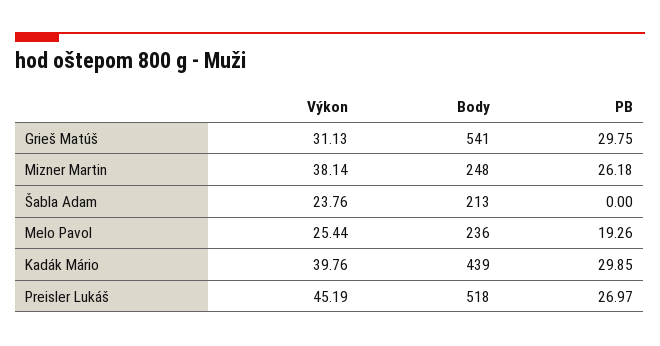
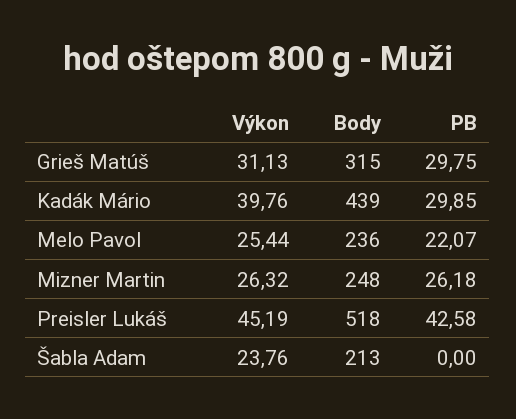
  {
    "Výkon": {
      "Grieš Matúš": 31.13,
-     "Mizner Martin": 38.14,
+     "Mizner Martin": 26.32,
      "Šabla Adam": 23.76,
      "Melo Pavol": 25.44,
      "Kadák Mário": 39.76,
      "Preisler Lukáš": 45.19
    },
    "Body": {
-     "Grieš Matúš": 541,
+     "Grieš Matúš": 315,
      "Mizner Martin": 248,
      "Šabla Adam": 213,
      "Melo Pavol": 236,
      "Kadák Mário": 439,
      "Preisler Lukáš": 518
    },
    "PB": {
      "Grieš Matúš": 29.75,
      "Mizner Martin": 26.18,
      "Šabla Adam": 0,
-     "Melo Pavol": 19.26,
+     "Melo Pavol": 22.07,
      "Kadák Mário": 29.85,
-     "Preisler Lukáš": 26.97
+     "Preisler Lukáš": 42.58
    }
  }

